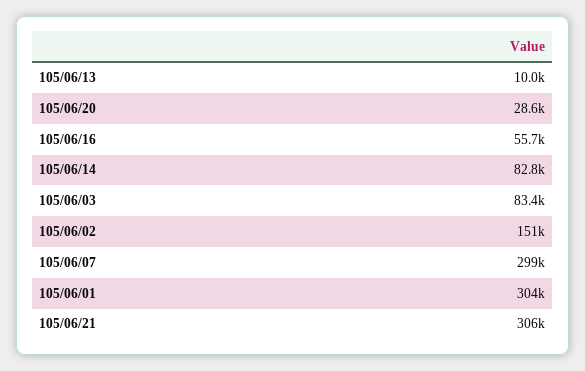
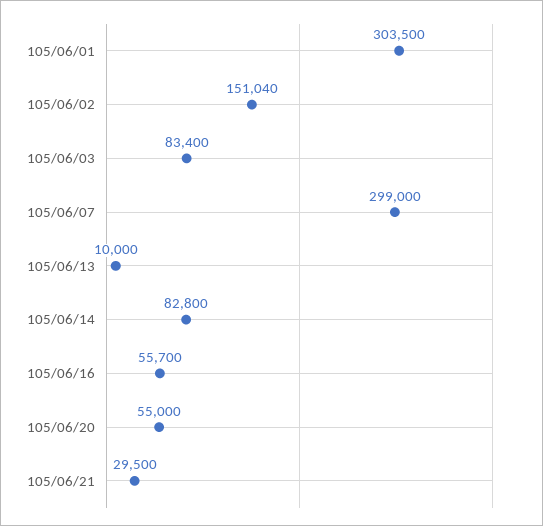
  {
    "105/06/13": 10000,
-   "105/06/20": 28600,
+   "105/06/20": 55000,
    "105/06/16": 55700,
    "105/06/14": 82800,
    "105/06/03": 83400,
    "105/06/02": 151040,
    "105/06/07": 299000,
    "105/06/01": 303500,
-   "105/06/21": 306000
+   "105/06/21": 29500
  }

